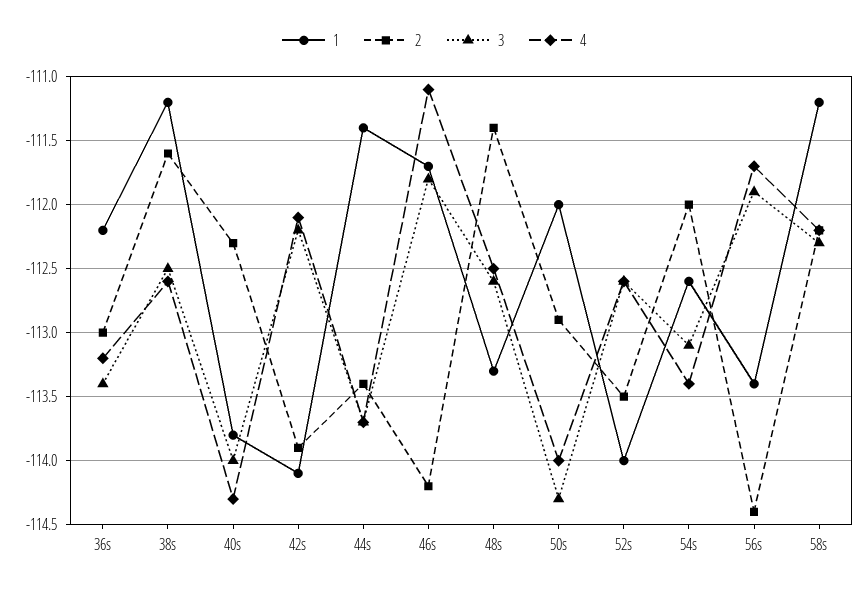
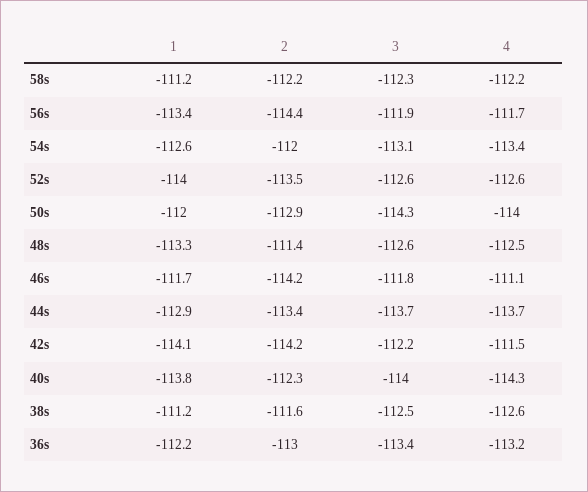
  {
    "1": {
      "36s": -112.2,
      "38s": -111.2,
      "40s": -113.8,
      "42s": -114.1,
-     "44s": -111.4,
+     "44s": -112.9,
      "46s": -111.7,
      "48s": -113.3,
      "50s": -112,
      "52s": -114,
      "54s": -112.6,
      "56s": -113.4,
      "58s": -111.2
    },
    "2": {
      "36s": -113,
      "38s": -111.6,
      "40s": -112.3,
-     "42s": -113.9,
+     "42s": -114.2,
      "44s": -113.4,
      "46s": -114.2,
      "48s": -111.4,
      "50s": -112.9,
      "52s": -113.5,
      "54s": -112,
      "56s": -114.4,
      "58s": -112.2
    },
    "3": {
      "36s": -113.4,
      "38s": -112.5,
      "40s": -114,
      "42s": -112.2,
      "44s": -113.7,
      "46s": -111.8,
      "48s": -112.6,
      "50s": -114.3,
      "52s": -112.6,
      "54s": -113.1,
      "56s": -111.9,
      "58s": -112.3
    },
    "4": {
      "36s": -113.2,
      "38s": -112.6,
      "40s": -114.3,
-     "42s": -112.1,
+     "42s": -111.5,
      "44s": -113.7,
      "46s": -111.1,
      "48s": -112.5,
      "50s": -114,
      "52s": -112.6,
      "54s": -113.4,
      "56s": -111.7,
      "58s": -112.2
    }
  }

